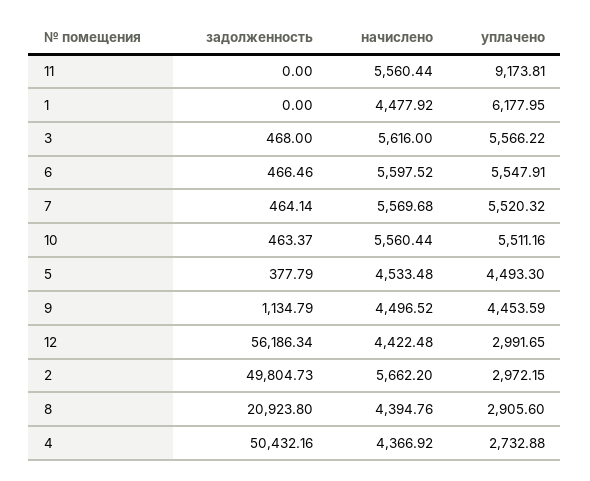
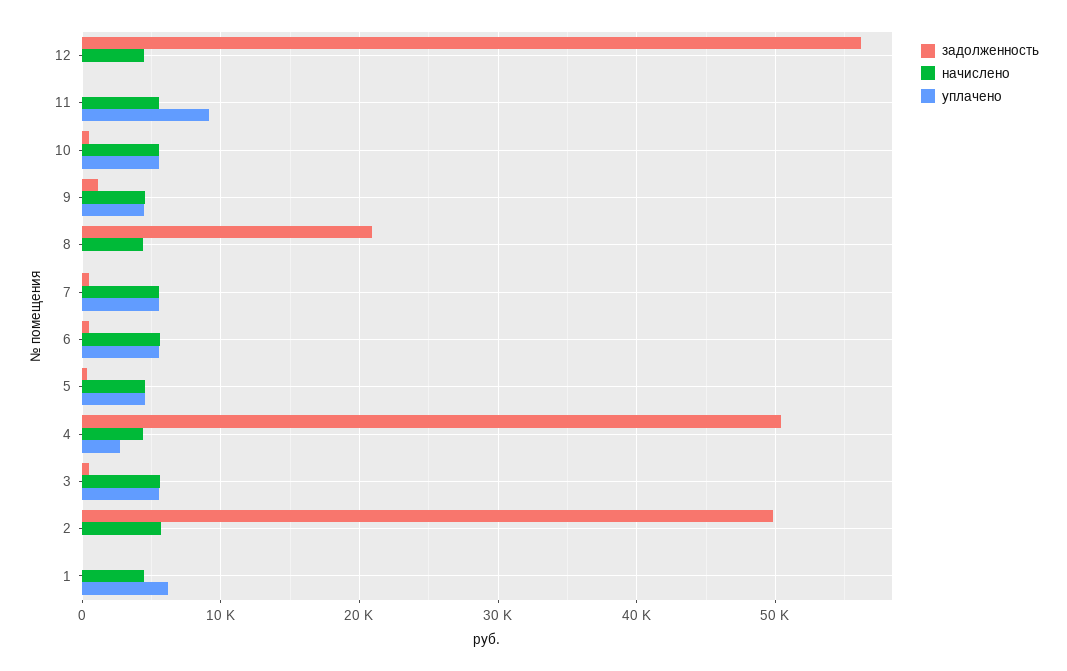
  {
    "задолженность": {
      "11": 0,
      "1": 0,
      "3": 468,
      "6": 466.46,
      "7": 464.14,
      "10": 463.37,
      "5": 377.79,
      "9": 1134.79,
      "12": 56186.34,
      "2": 49804.73,
      "8": 20923.8,
      "4": 50432.16
    },
    "начислено": {
      "11": 5560.44,
      "1": 4477.92,
      "3": 5616,
      "6": 5597.52,
      "7": 5569.68,
      "10": 5560.44,
      "5": 4533.48,
      "9": 4496.52,
      "12": 4422.48,
      "2": 5662.2,
      "8": 4394.76,
      "4": 4366.92
    },
    "уплачено": {
      "11": 9173.81,
      "1": 6177.95,
      "3": 5566.22,
      "6": 5547.91,
      "7": 5520.32,
      "10": 5511.16,
      "5": 4493.3,
      "9": 4453.59,
-     "12": 2991.65,
+     "12": 0,
-     "2": 2972.15,
+     "2": 0,
-     "8": 2905.6,
+     "8": 0,
      "4": 2732.88
    }
  }

